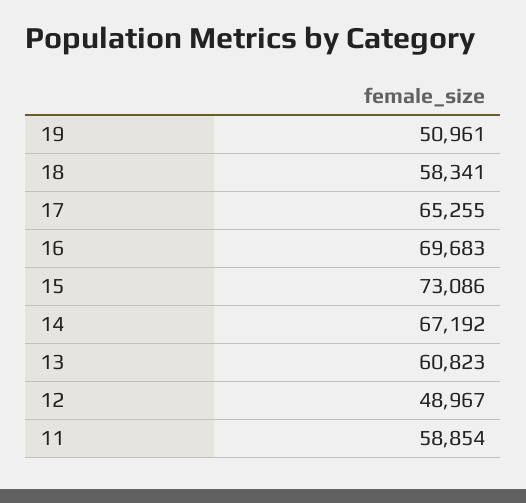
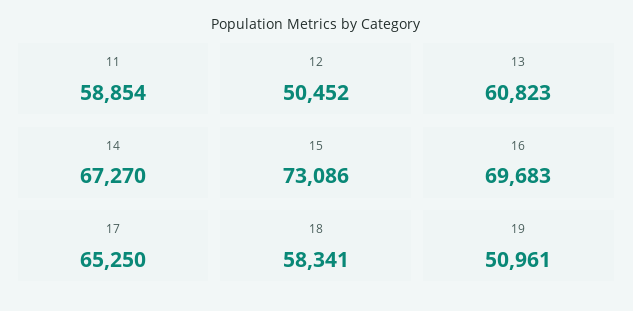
  {
    "19": 50961,
    "18": 58341,
-   "17": 65255,
+   "17": 65250,
    "16": 69683,
    "15": 73086,
-   "14": 67192,
+   "14": 67270,
    "13": 60823,
-   "12": 48967,
+   "12": 50452,
    "11": 58854
  }

